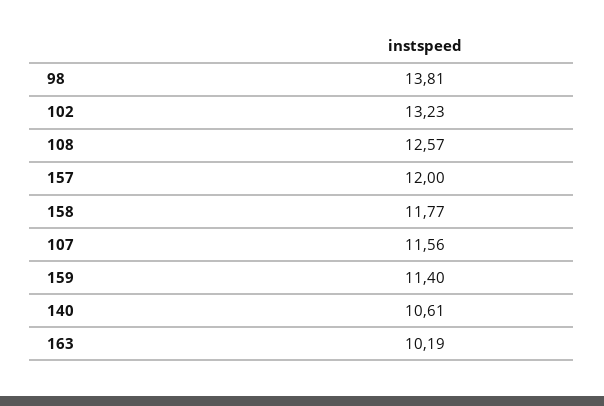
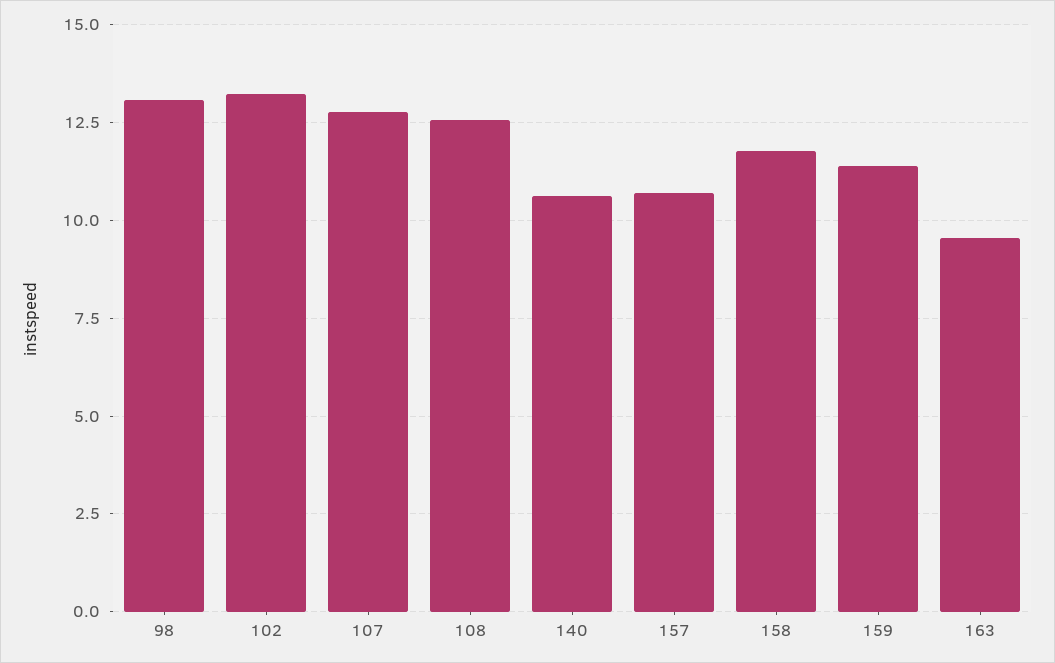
  {
-   "98": 13.81,
+   "98": 13,
    "102": 13.23,
    "108": 12.57,
-   "157": 12,
+   "157": 10.75,
    "158": 11.77,
-   "107": 11.56,
+   "107": 12.75,
    "159": 11.4,
    "140": 10.61,
-   "163": 10.19
+   "163": 9.5
  }

